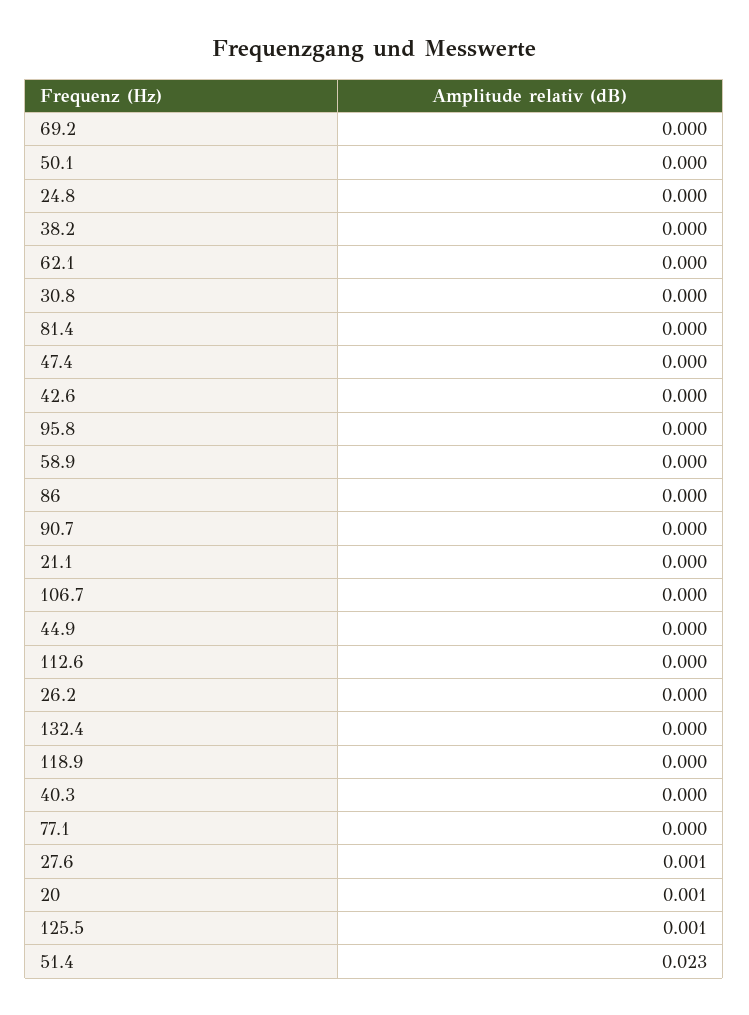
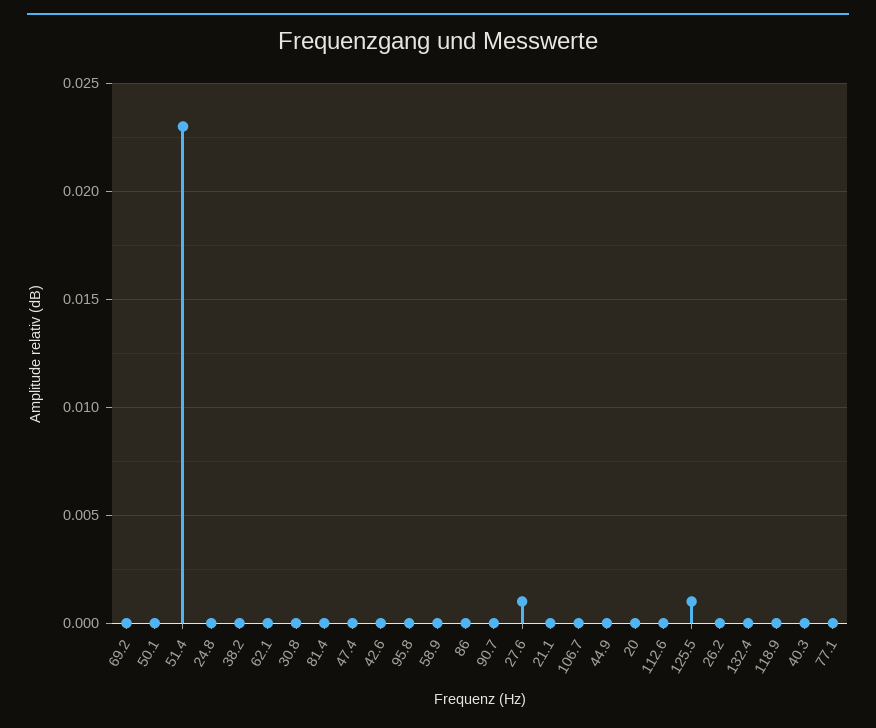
  {
    "69.2": 0,
    "50.1": 0,
    "24.8": 0,
    "38.2": 0,
    "62.1": 0,
    "30.8": 0,
    "81.4": 0,
    "47.4": 0,
    "42.6": 0,
    "95.8": 0,
    "58.9": 0,
    "86": 0,
    "90.7": 0,
    "21.1": 0,
    "106.7": 0,
    "44.9": 0,
    "112.6": 0,
    "26.2": 0,
    "132.4": 0,
    "118.9": 0,
    "40.3": 0,
    "77.1": 0,
    "27.6": 0.001,
-   "20": 0.001,
+   "20": 0,
    "125.5": 0.001,
    "51.4": 0.023
  }

